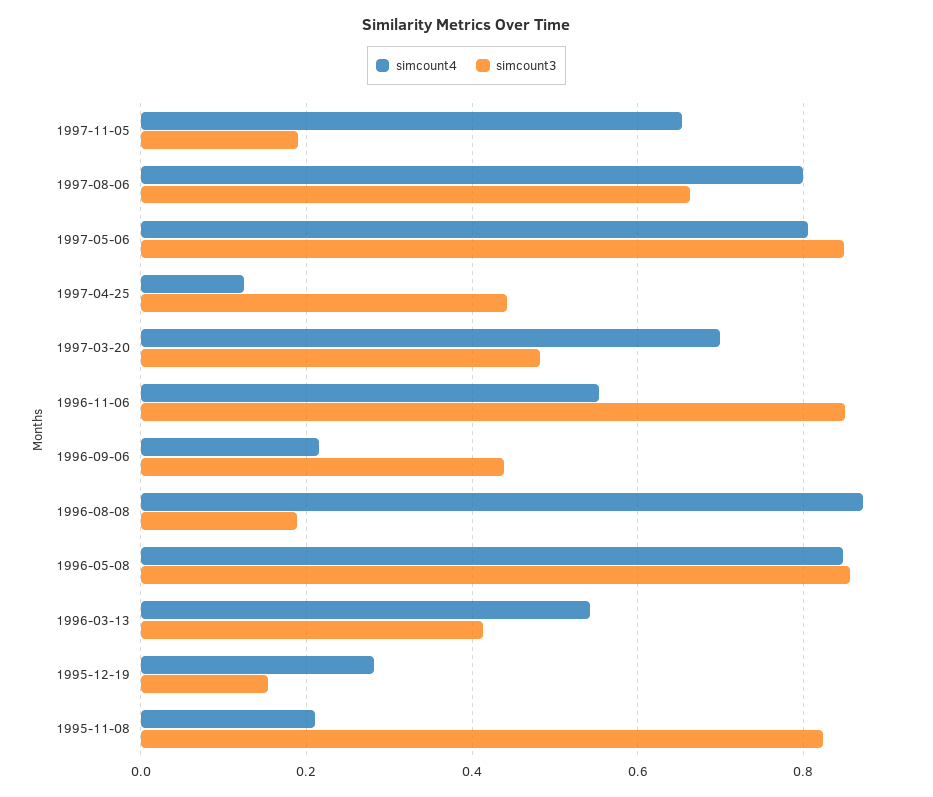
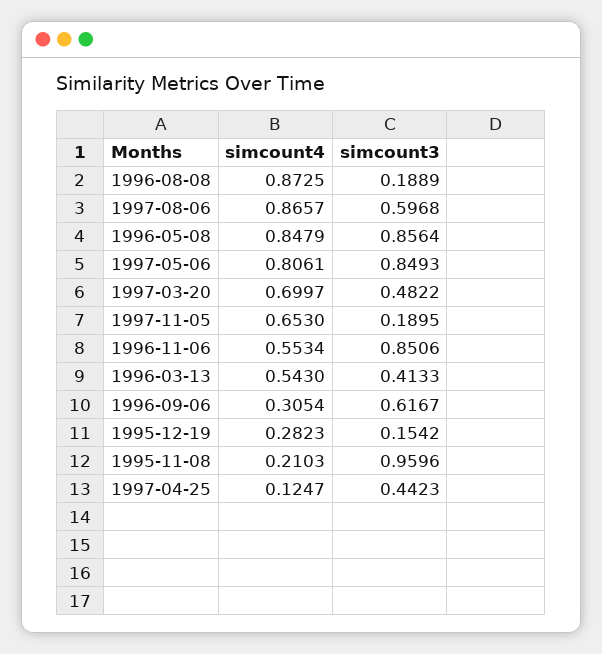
  {
    "simcount4": {
      "1997-11-05": 0.653,
-     "1997-08-06": 0.8,
+     "1997-08-06": 0.8657,
      "1997-05-06": 0.8061,
      "1997-04-25": 0.1247,
      "1997-03-20": 0.6997,
      "1996-11-06": 0.5534,
-     "1996-09-06": 0.22,
+     "1996-09-06": 0.3054,
      "1996-08-08": 0.8725,
      "1996-05-08": 0.8479,
      "1996-03-13": 0.543,
      "1995-12-19": 0.2823,
      "1995-11-08": 0.2103
    },
    "simcount3": {
      "1997-11-05": 0.1895,
-     "1997-08-06": 0.66,
+     "1997-08-06": 0.5968,
      "1997-05-06": 0.8493,
      "1997-04-25": 0.4423,
      "1997-03-20": 0.4822,
      "1996-11-06": 0.8506,
-     "1996-09-06": 0.44,
+     "1996-09-06": 0.6167,
      "1996-08-08": 0.1889,
      "1996-05-08": 0.8564,
      "1996-03-13": 0.4133,
      "1995-12-19": 0.1542,
-     "1995-11-08": 0.82
+     "1995-11-08": 0.9596
    }
  }

